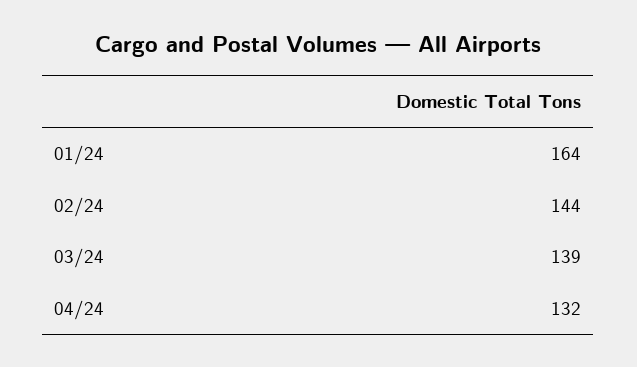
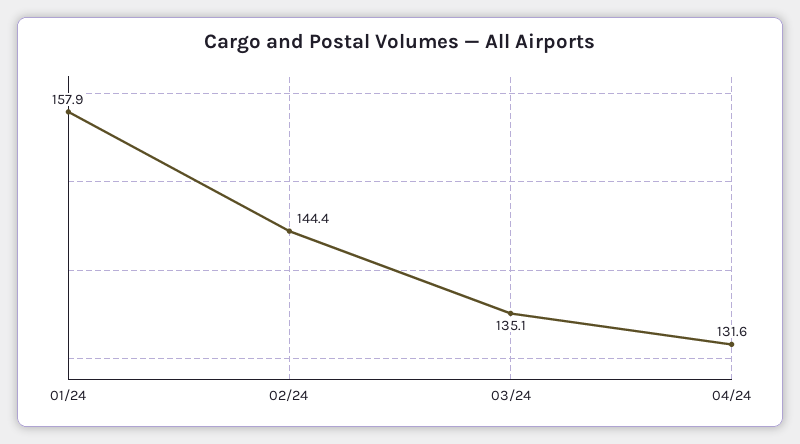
  {
-   "01/24": 164,
+   "01/24": 157.9,
    "02/24": 144.4,
-   "03/24": 139,
+   "03/24": 135.1,
    "04/24": 131.6
  }

